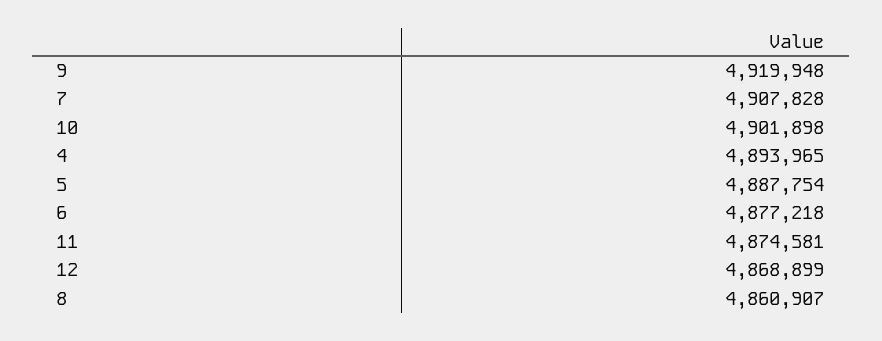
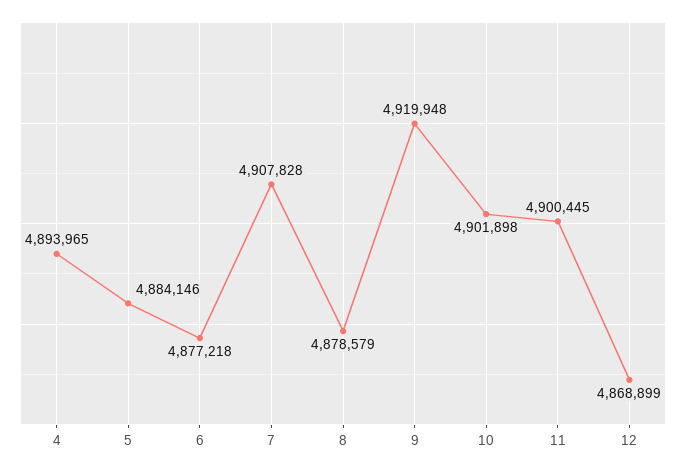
  {
    "9": 4919948,
    "7": 4907828,
    "10": 4901898,
    "4": 4893965,
-   "5": 4887754,
+   "5": 4884146,
    "6": 4877218,
-   "11": 4874581,
+   "11": 4900445,
    "12": 4868899,
-   "8": 4860907
+   "8": 4878579
  }

